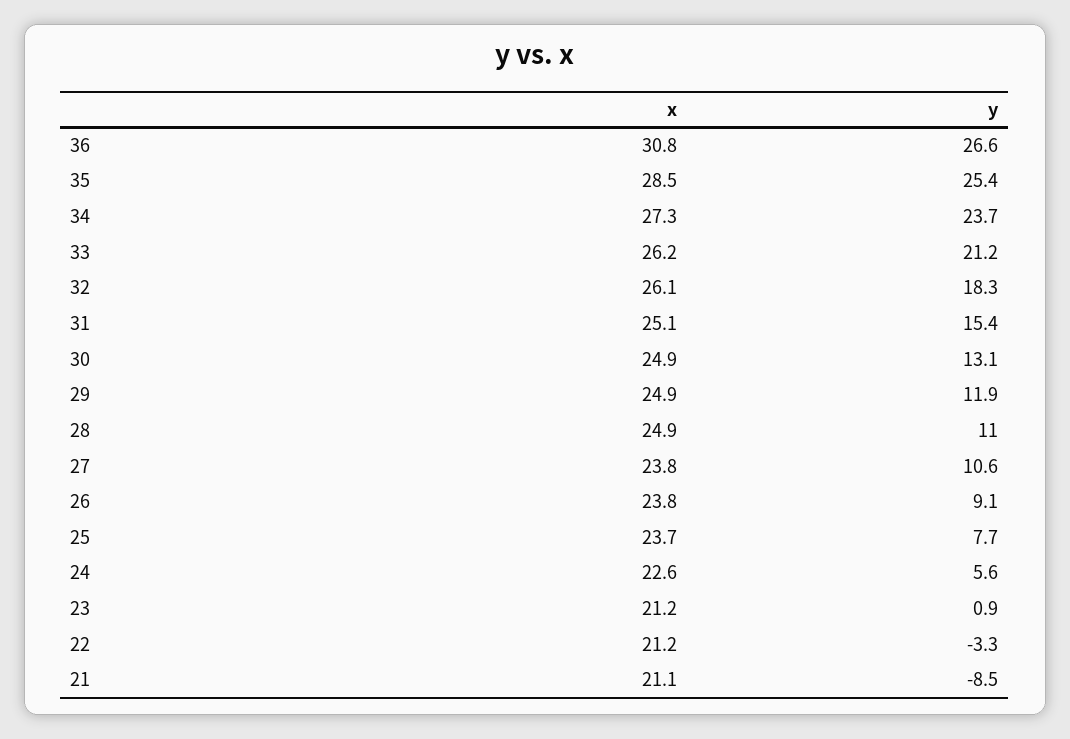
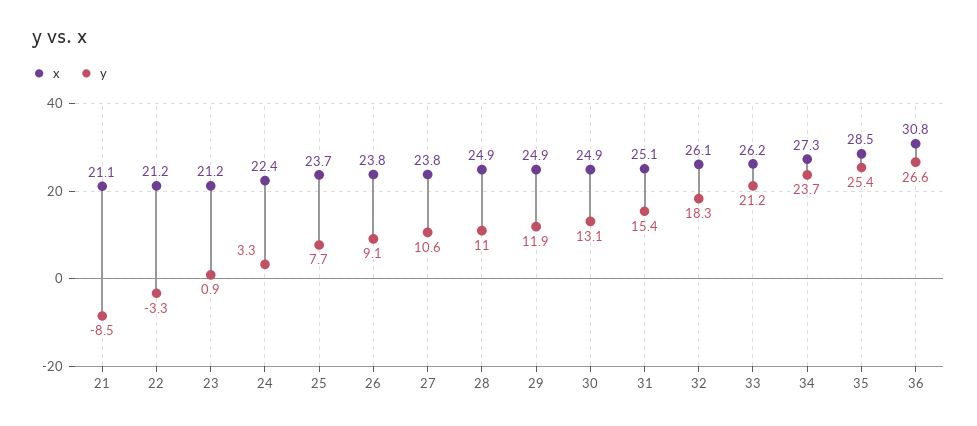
  {
    "x": {
      "36": 30.8,
      "35": 28.5,
      "34": 27.3,
      "33": 26.2,
      "32": 26.1,
      "31": 25.1,
      "30": 24.9,
      "29": 24.9,
      "28": 24.9,
      "27": 23.8,
      "26": 23.8,
      "25": 23.7,
-     "24": 22.6,
+     "24": 22.4,
      "23": 21.2,
      "22": 21.2,
      "21": 21.1
    },
    "y": {
      "36": 26.6,
      "35": 25.4,
      "34": 23.7,
      "33": 21.2,
      "32": 18.3,
      "31": 15.4,
      "30": 13.1,
      "29": 11.9,
      "28": 11,
      "27": 10.6,
      "26": 9.1,
      "25": 7.7,
-     "24": 5.6,
+     "24": 3.3,
      "23": 0.9,
      "22": -3.3,
      "21": -8.5
    }
  }

